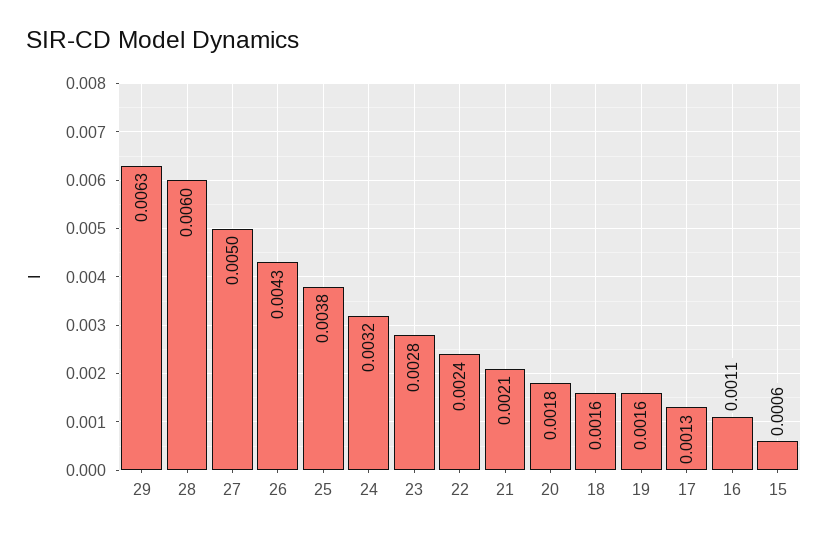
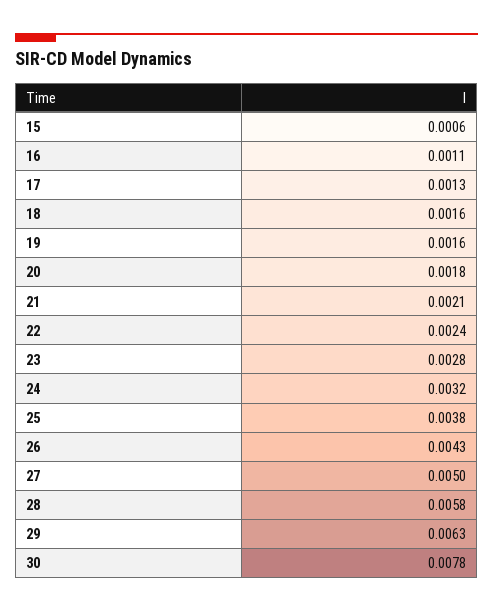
  {
    "29": 0.0063,
-   "28": 0.006,
+   "28": 0.0058,
    "27": 0.005,
    "26": 0.0043,
    "25": 0.0038,
    "24": 0.0032,
    "23": 0.0028,
    "22": 0.0024,
    "21": 0.0021,
    "20": 0.0018,
    "18": 0.0016,
    "19": 0.0016,
    "17": 0.0013,
    "16": 0.0011,
-   "15": 0.0006
+   "15": 0.0006,
+   "30": 0.0078
  }

